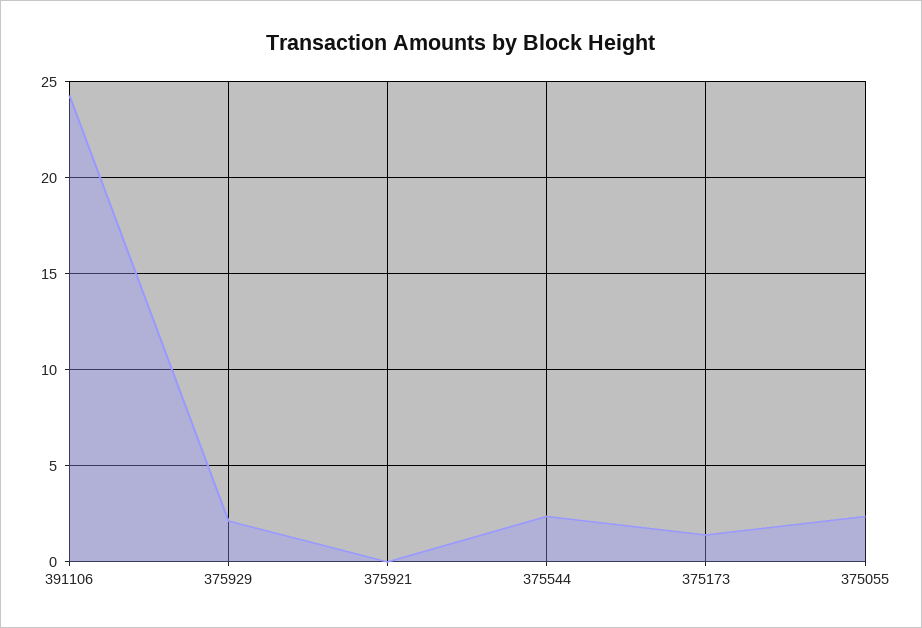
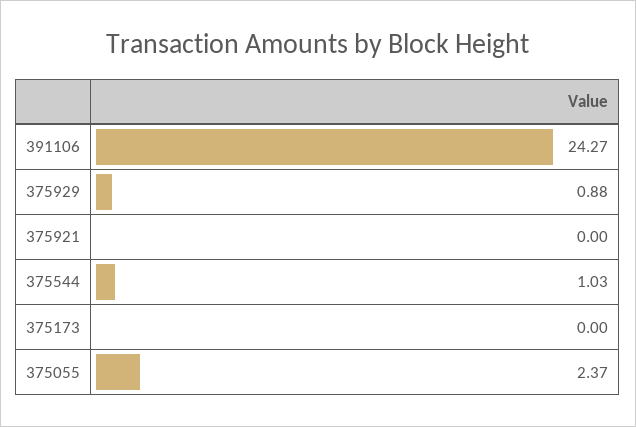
  {
    "391106": 24.27,
-   "375929": 2,
+   "375929": 0.88,
    "375921": 0,
-   "375544": 2.5,
+   "375544": 1.03,
-   "375173": 1.5,
+   "375173": 0,
    "375055": 2.37
  }

